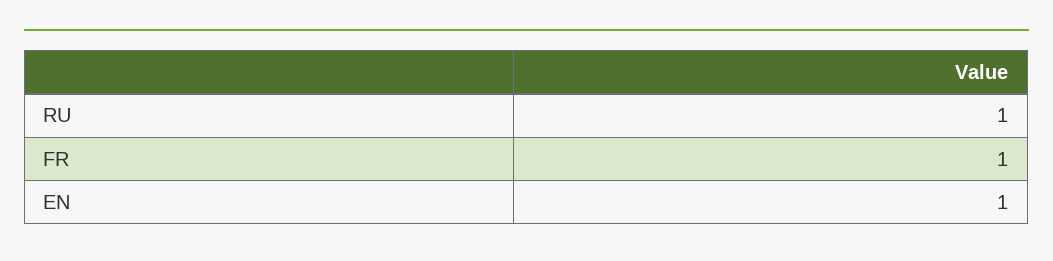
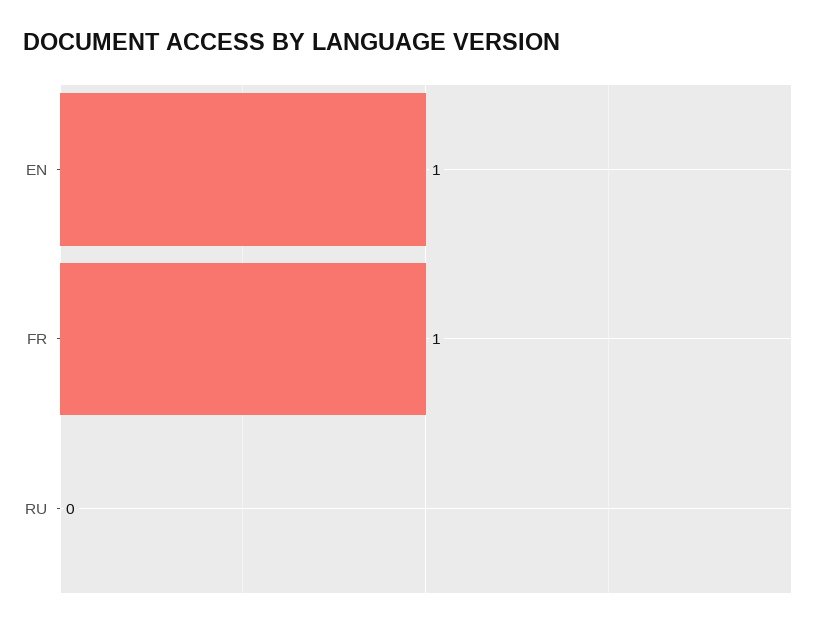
  {
-   "RU": 1,
+   "RU": 0,
    "FR": 1,
    "EN": 1
  }

